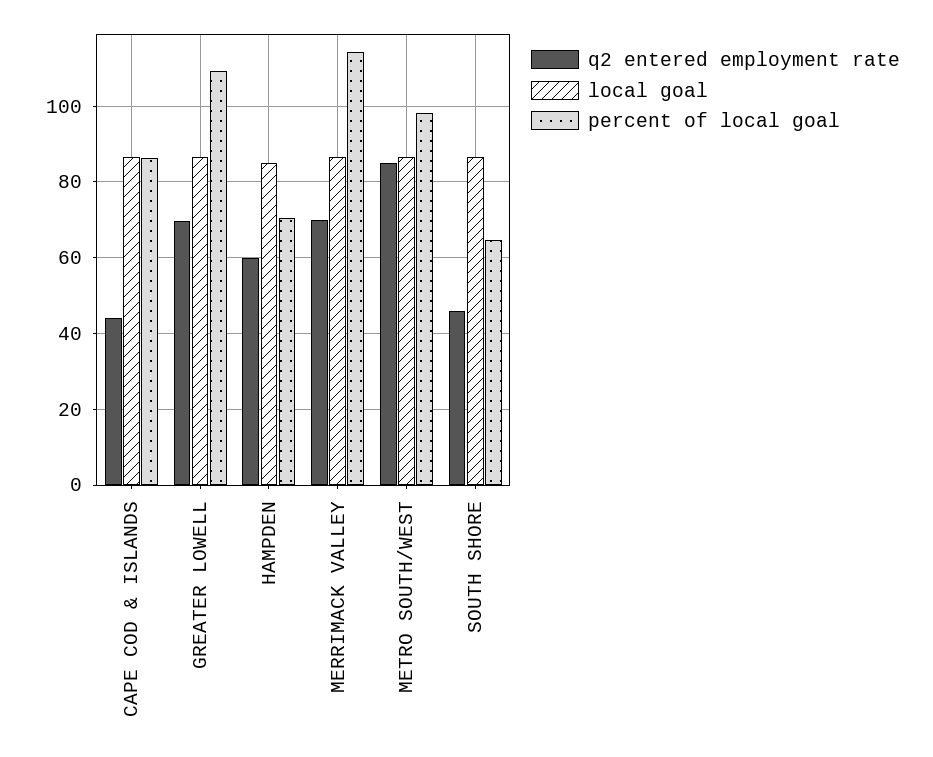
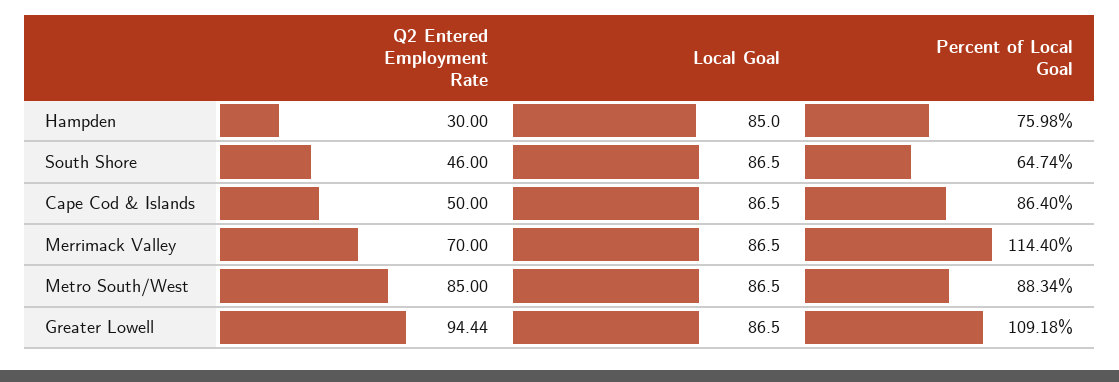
  {
    "q2 entered employment rate": {
-     "CAPE COD & ISLANDS": 44,
+     "CAPE COD & ISLANDS": 50,
-     "GREATER LOWELL": 70,
+     "GREATER LOWELL": 94.44,
-     "HAMPDEN": 60,
+     "HAMPDEN": 30,
      "MERRIMACK VALLEY": 70,
      "METRO SOUTH/WEST": 85,
      "SOUTH SHORE": 46
    },
    "local goal": {
      "CAPE COD & ISLANDS": 86.5,
      "GREATER LOWELL": 86.5,
      "HAMPDEN": 85,
      "MERRIMACK VALLEY": 86.5,
      "METRO SOUTH/WEST": 86.5,
      "SOUTH SHORE": 86.5
    },
    "percent of local goal": {
      "CAPE COD & ISLANDS": 86.4,
      "GREATER LOWELL": 109.18,
-     "HAMPDEN": 70,
+     "HAMPDEN": 75.98,
      "MERRIMACK VALLEY": 114.4,
-     "METRO SOUTH/WEST": 98,
+     "METRO SOUTH/WEST": 88.34,
      "SOUTH SHORE": 64.74
    }
  }

